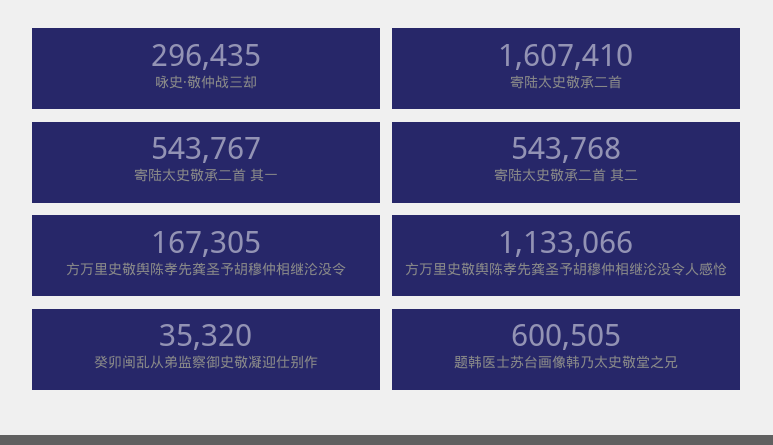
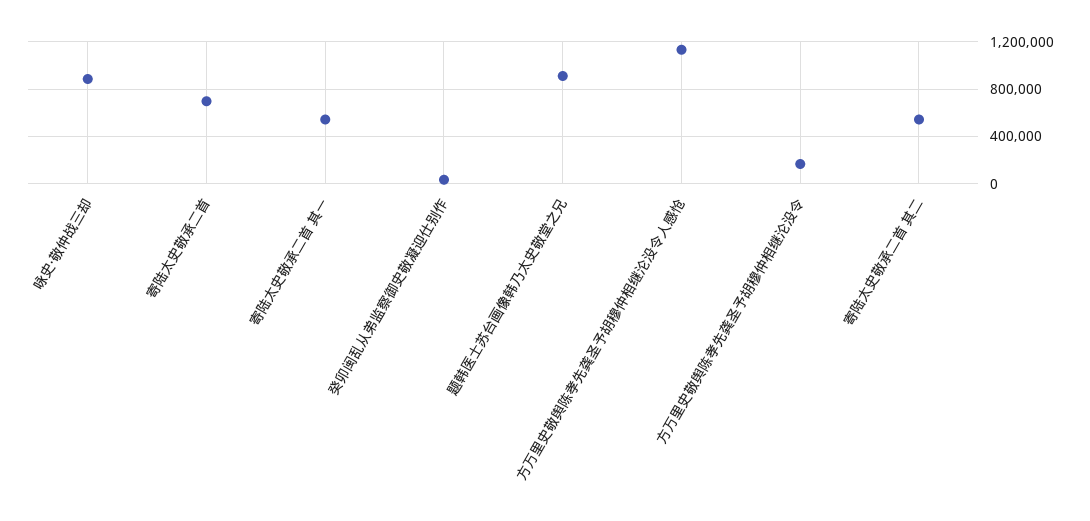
  {
-   "咏史·敬仲战三却": 296435,
+   "咏史·敬仲战三却": 900000,
-   "寄陆太史敬承二首": 1607410,
+   "寄陆太史敬承二首": 700000,
    "寄陆太史敬承二首 其一": 543767,
    "寄陆太史敬承二首 其二": 543768,
    "方万里史敬舆陈孝先龚圣予胡穆仲相继沦没令": 167305,
    "方万里史敬舆陈孝先龚圣予胡穆仲相继沦没令人感怆": 1133066,
    "癸卯闽乱从弟监察御史敬凝迎仕别作": 35320,
-   "题韩医士苏台画像韩乃太史敬堂之兄": 600505
+   "题韩医士苏台画像韩乃太史敬堂之兄": 900000
  }

